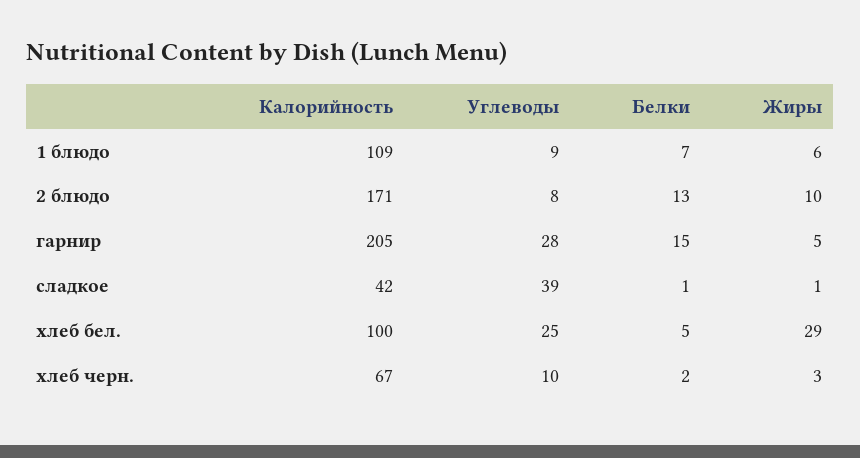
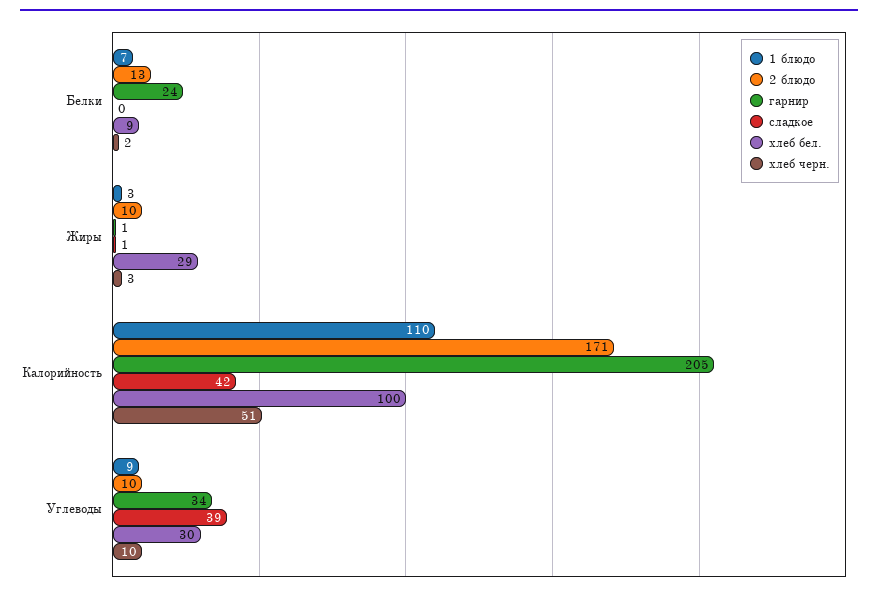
  {
    "1 блюдо": {
-     "Калорийность": 109,
+     "Калорийность": 110,
      "Углеводы": 9,
      "Белки": 7,
-     "Жиры": 6
+     "Жиры": 3
    },
    "2 блюдо": {
      "Калорийность": 171,
-     "Углеводы": 8,
+     "Углеводы": 10,
      "Белки": 13,
      "Жиры": 10
    },
    "гарнир": {
      "Калорийность": 205,
-     "Углеводы": 28,
+     "Углеводы": 34,
-     "Белки": 15,
+     "Белки": 24,
-     "Жиры": 5
+     "Жиры": 1
    },
    "сладкое": {
      "Калорийность": 42,
      "Углеводы": 39,
-     "Белки": 1,
+     "Белки": 0,
      "Жиры": 1
    },
    "хлеб бел.": {
      "Калорийность": 100,
-     "Углеводы": 25,
+     "Углеводы": 30,
-     "Белки": 5,
+     "Белки": 9,
      "Жиры": 29
    },
    "хлеб черн.": {
-     "Калорийность": 67,
+     "Калорийность": 51,
      "Углеводы": 10,
      "Белки": 2,
      "Жиры": 3
    }
  }

